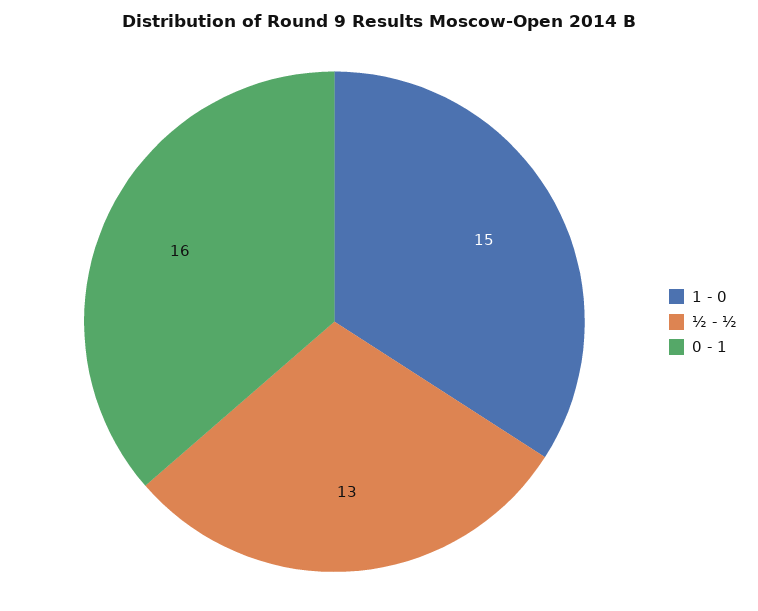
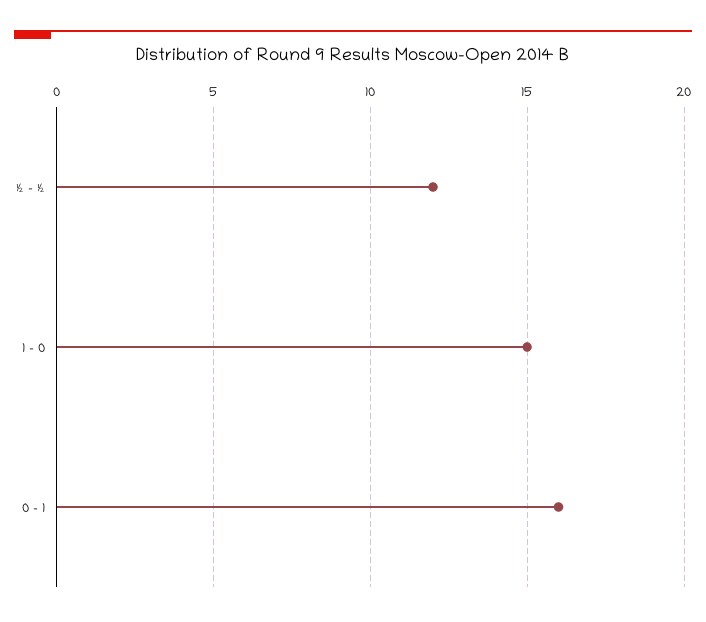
  {
    "1 - 0": 15,
-   "½ - ½": 13,
+   "½ - ½": 12,
    "0 - 1": 16
  }

